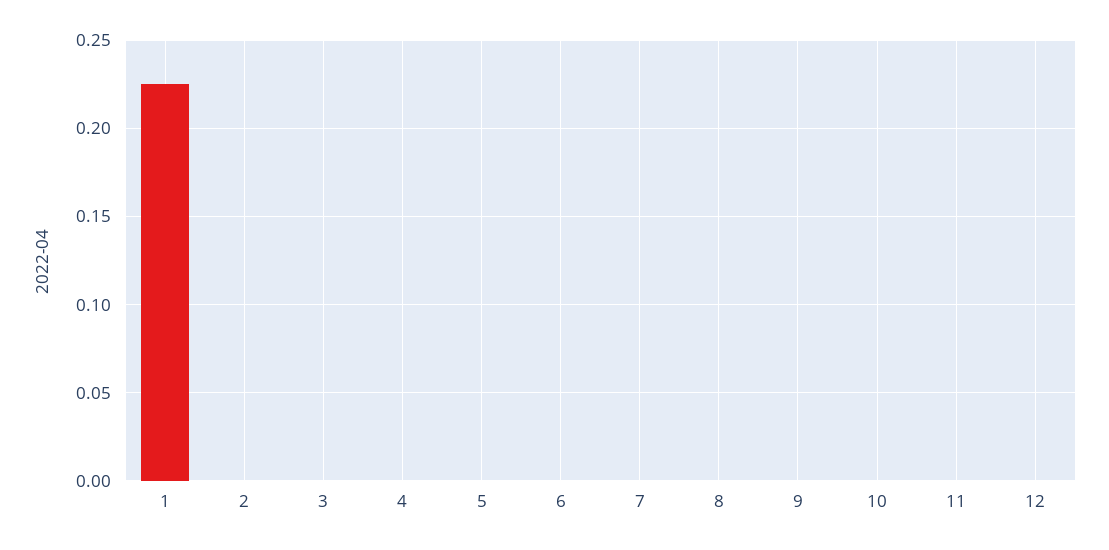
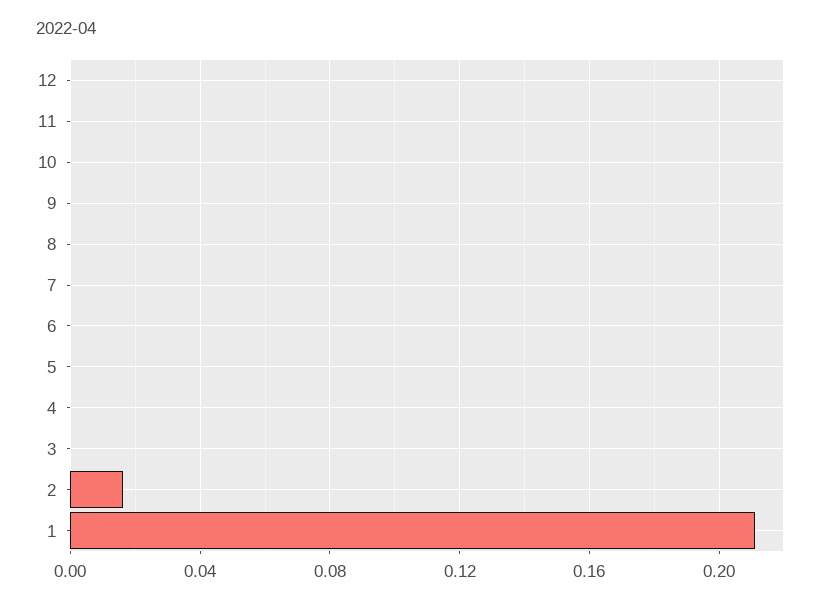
  {
-   "1": 0.225,
+   "1": 0.21,
-   "2": 0,
+   "2": 0.015,
    "3": 0,
    "4": 0,
    "5": 0,
    "6": 0,
    "7": 0,
    "8": 0,
    "9": 0,
    "10": 0,
    "11": 0,
    "12": 0
  }

